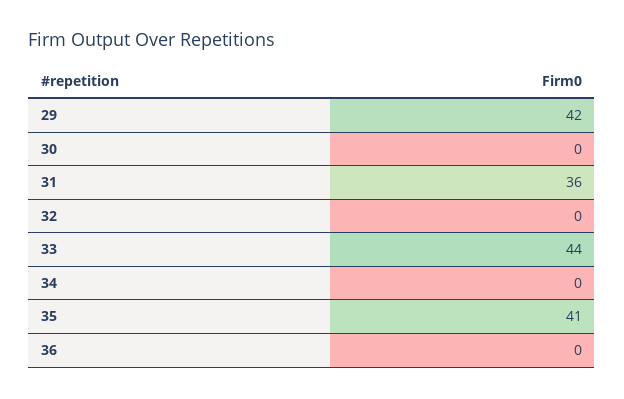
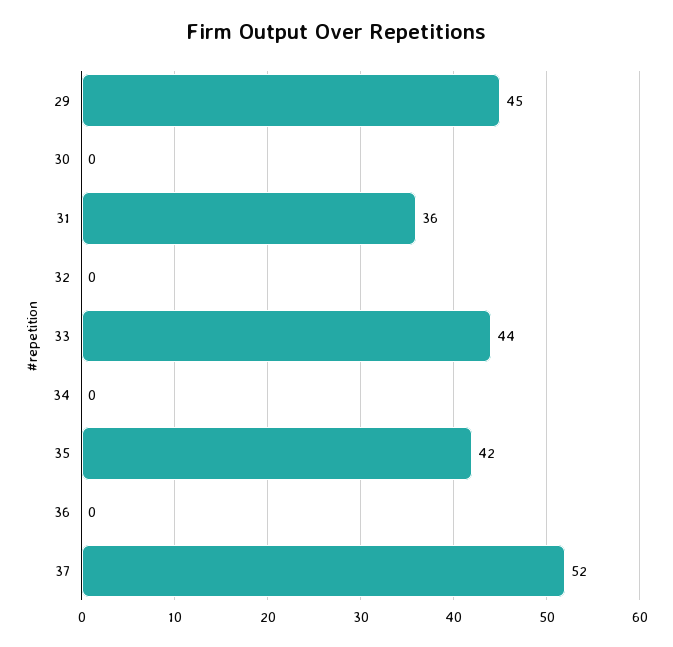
  {
-   "29": 42,
+   "29": 45,
    "30": 0,
    "31": 36,
    "32": 0,
    "33": 44,
    "34": 0,
-   "35": 41,
+   "35": 42,
-   "36": 0
+   "36": 0,
+   "37": 52
  }

